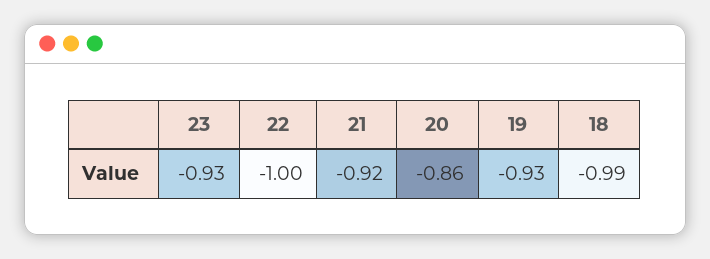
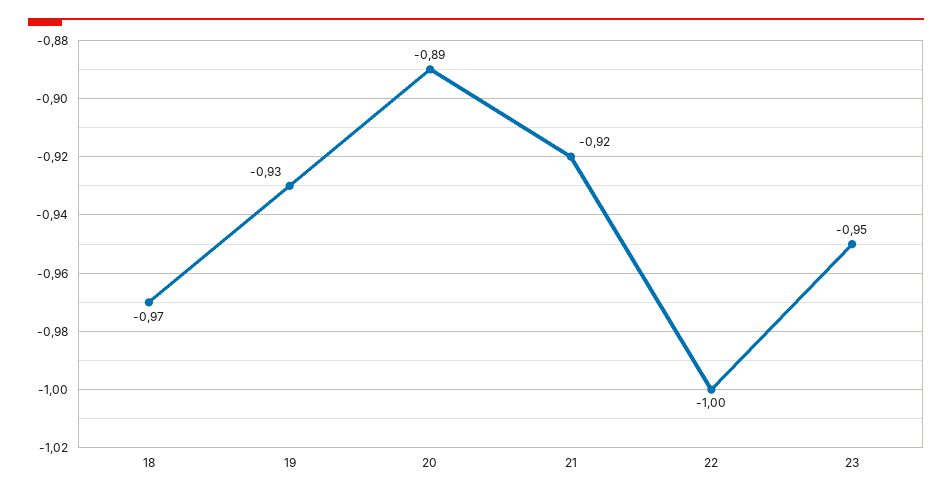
  {
-   "23": -0.93,
+   "23": -0.95,
    "22": -1,
    "21": -0.92,
-   "20": -0.86,
+   "20": -0.89,
    "19": -0.93,
-   "18": -0.99
+   "18": -0.97
  }

